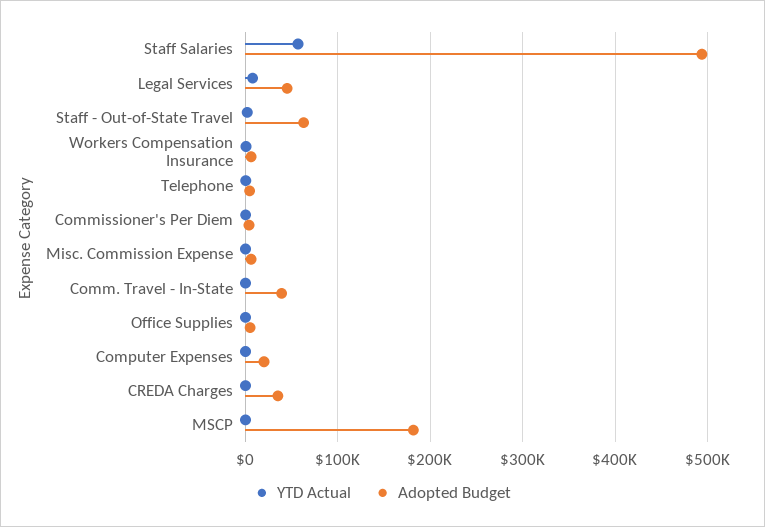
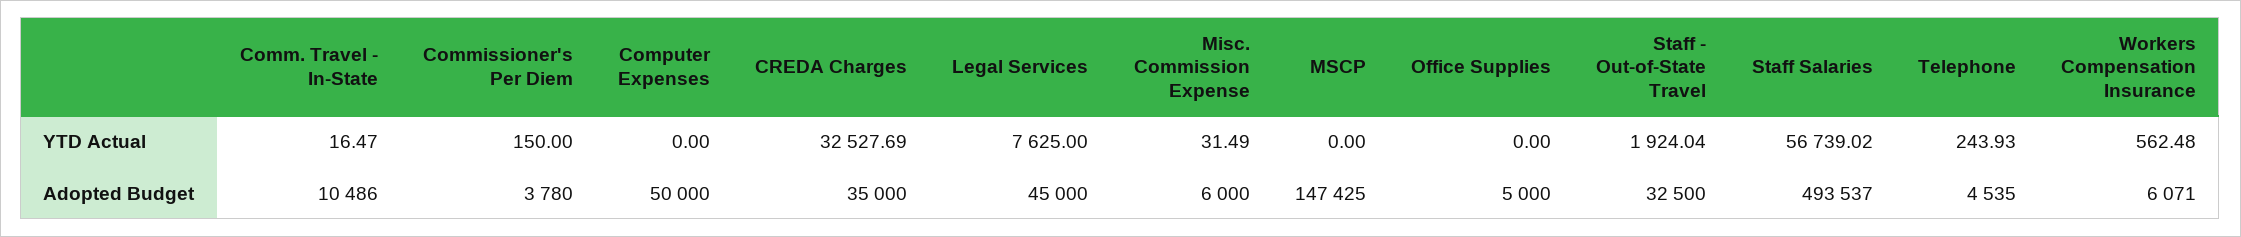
  {
    "YTD Actual": {
      "Staff Salaries": 56739.02,
      "Legal Services": 7625,
      "Staff - Out-of-State Travel": 1924.04,
      "Workers Compensation Insurance": 562.48,
      "Telephone": 243.93,
      "Commissioner's Per Diem": 150,
      "Misc. Commission Expense": 31.49,
      "Comm. Travel - In-State": 16.47,
      "Office Supplies": 0,
      "Computer Expenses": 0,
-     "CREDA Charges": 0,
+     "CREDA Charges": 32527.69,
      "MSCP": 0
    },
    "Adopted Budget": {
      "Staff Salaries": 493537,
      "Legal Services": 45000,
-     "Staff - Out-of-State Travel": 60000,
+     "Staff - Out-of-State Travel": 32500,
      "Workers Compensation Insurance": 6071,
      "Telephone": 4535,
      "Commissioner's Per Diem": 3780,
      "Misc. Commission Expense": 6000,
-     "Comm. Travel - In-State": 40000,
+     "Comm. Travel - In-State": 10486,
      "Office Supplies": 5000,
-     "Computer Expenses": 20000,
+     "Computer Expenses": 50000,
      "CREDA Charges": 35000,
-     "MSCP": 180000
+     "MSCP": 147425
    }
  }

